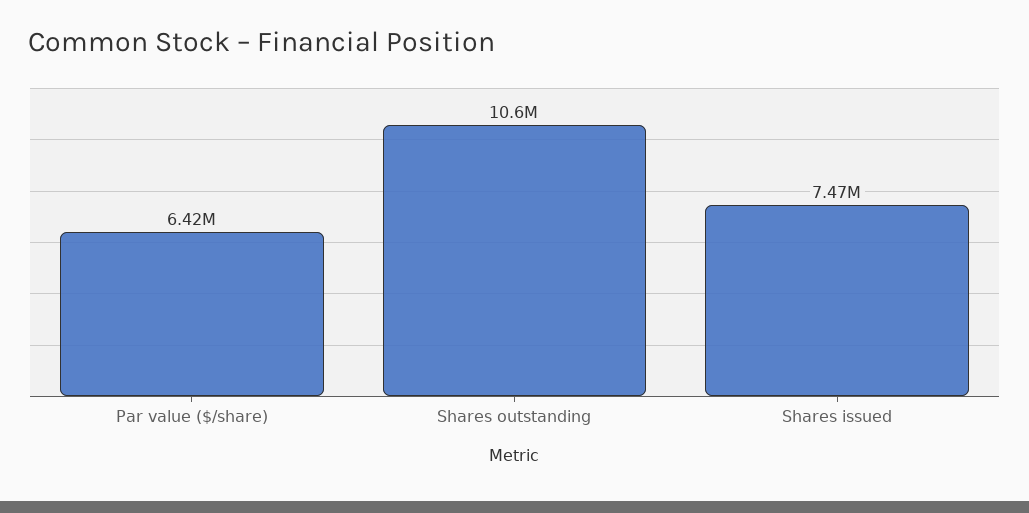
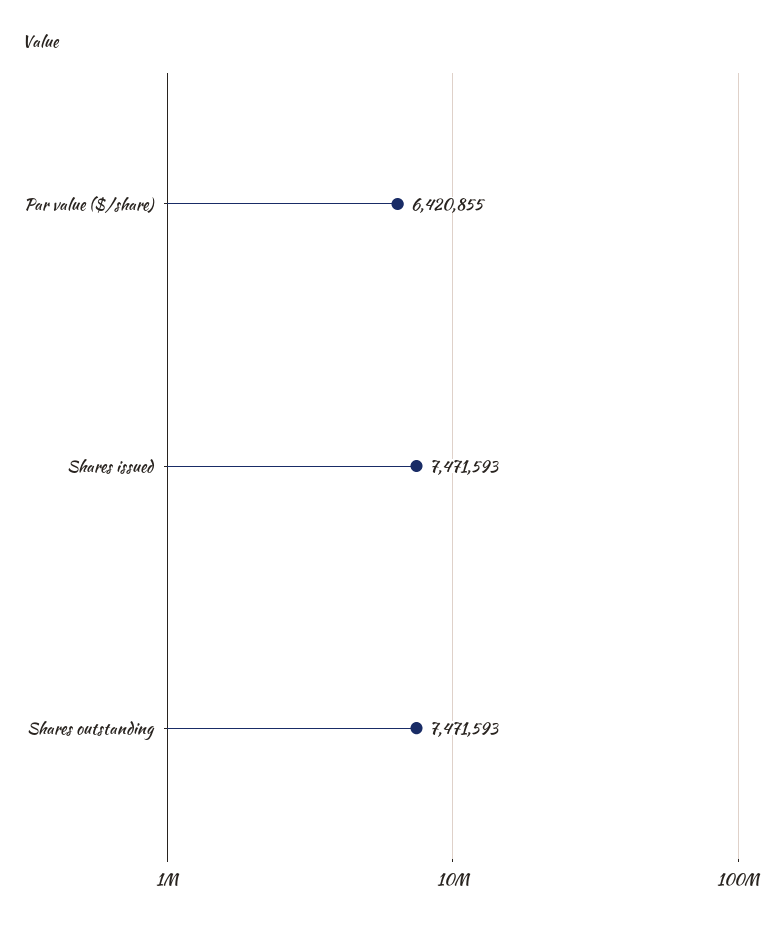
  {
    "Par value ($/share)": 6420855,
-   "Shares outstanding": 10600000,
+   "Shares outstanding": 7471593,
    "Shares issued": 7471593
  }

